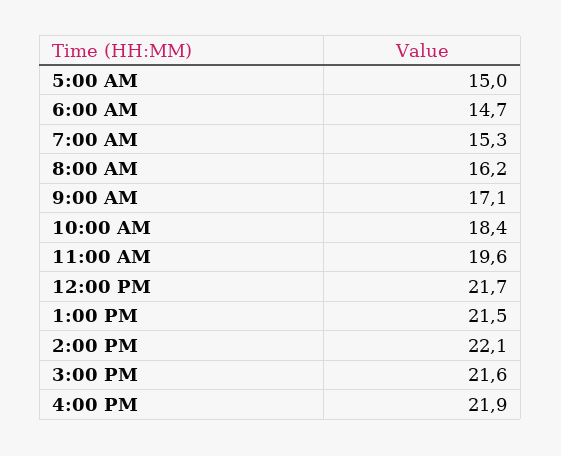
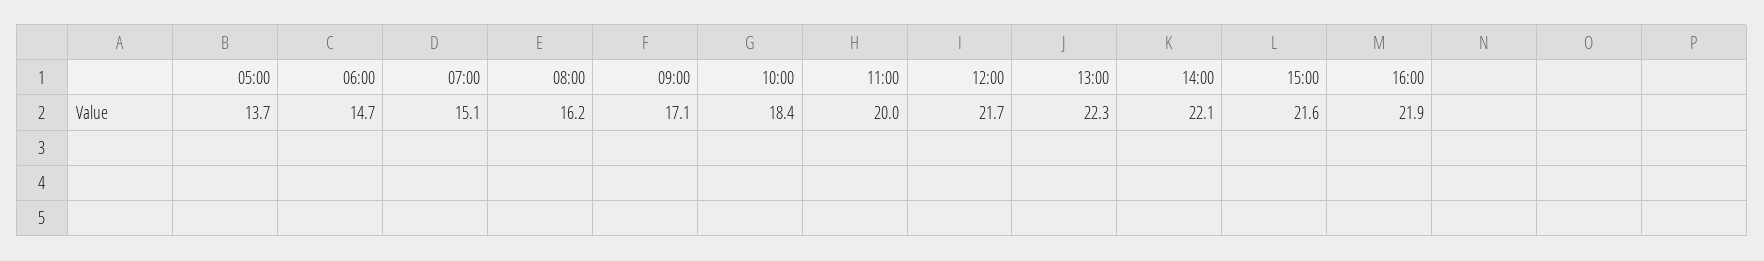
  {
-   "5:00 AM": 15,
+   "5:00 AM": 13.7,
    "6:00 AM": 14.7,
-   "7:00 AM": 15.3,
+   "7:00 AM": 15.1,
    "8:00 AM": 16.2,
    "9:00 AM": 17.1,
    "10:00 AM": 18.4,
-   "11:00 AM": 19.6,
+   "11:00 AM": 20,
    "12:00 PM": 21.7,
-   "1:00 PM": 21.5,
+   "1:00 PM": 22.3,
    "2:00 PM": 22.1,
    "3:00 PM": 21.6,
    "4:00 PM": 21.9
  }

